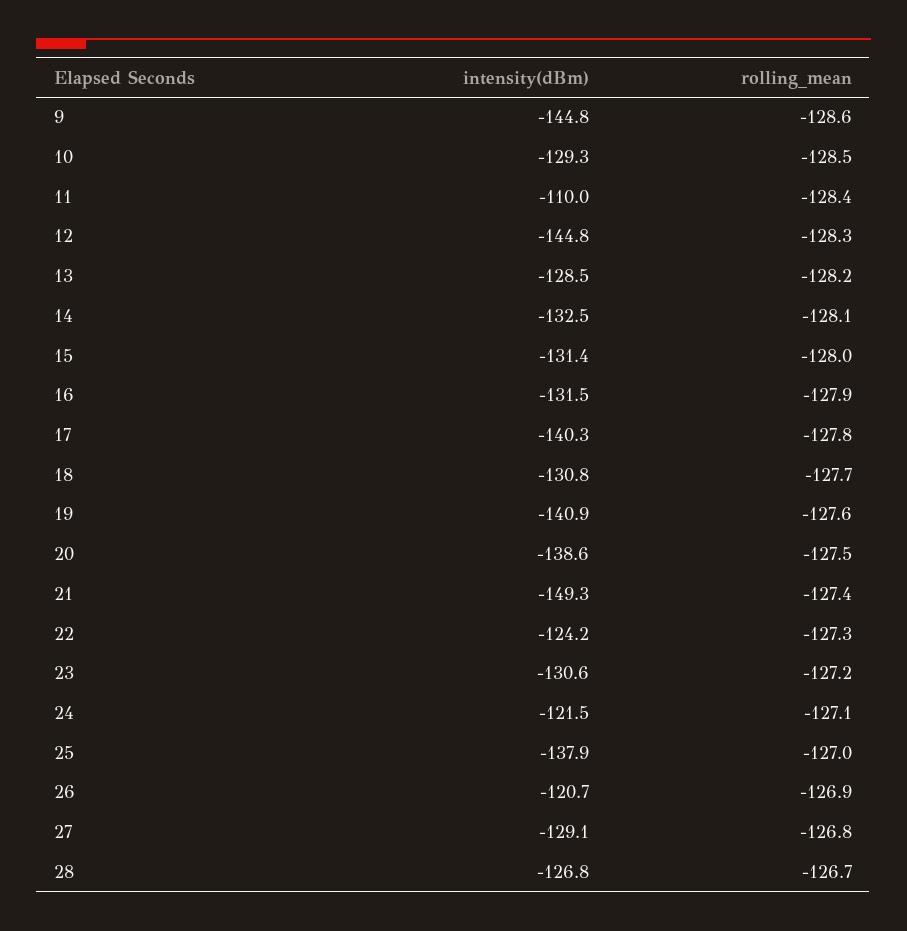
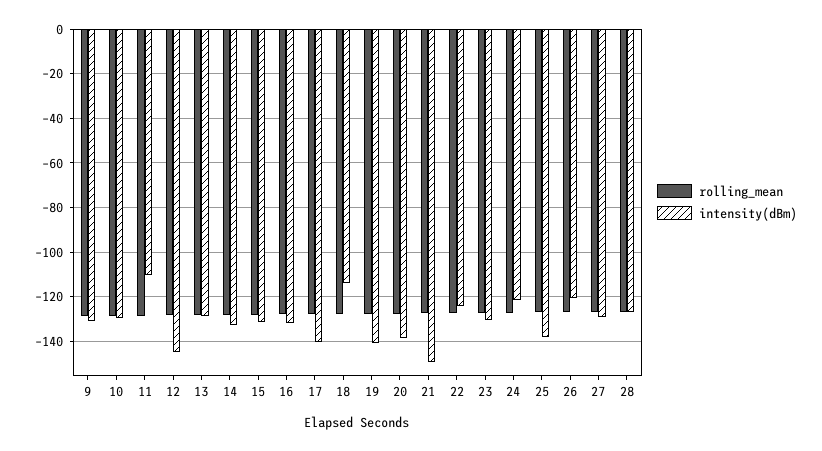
  {
    "intensity(dBm)": {
-     "9": -144.8,
+     "9": -130,
      "10": -129.3,
      "11": -110,
      "12": -144.8,
      "13": -128.5,
      "14": -132.5,
      "15": -131.4,
      "16": -131.5,
      "17": -140.3,
-     "18": -130.8,
+     "18": -115,
      "19": -140.9,
      "20": -138.6,
      "21": -149.3,
      "22": -124.2,
      "23": -130.6,
      "24": -121.5,
      "25": -137.9,
      "26": -120.7,
      "27": -129.1,
      "28": -126.8
    },
    "rolling_mean": {
      "9": -128.6,
      "10": -128.5,
      "11": -128.4,
      "12": -128.3,
      "13": -128.2,
      "14": -128.1,
      "15": -128,
      "16": -127.9,
      "17": -127.8,
      "18": -127.7,
      "19": -127.6,
      "20": -127.5,
      "21": -127.4,
      "22": -127.3,
      "23": -127.2,
      "24": -127.1,
      "25": -127,
      "26": -126.9,
      "27": -126.8,
      "28": -126.7
    }
  }

